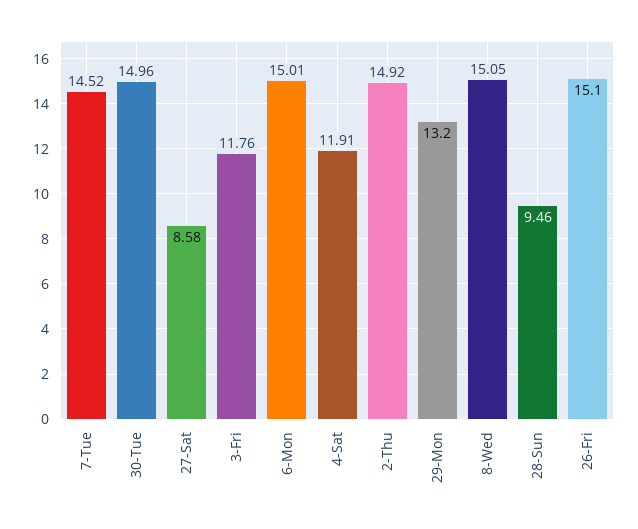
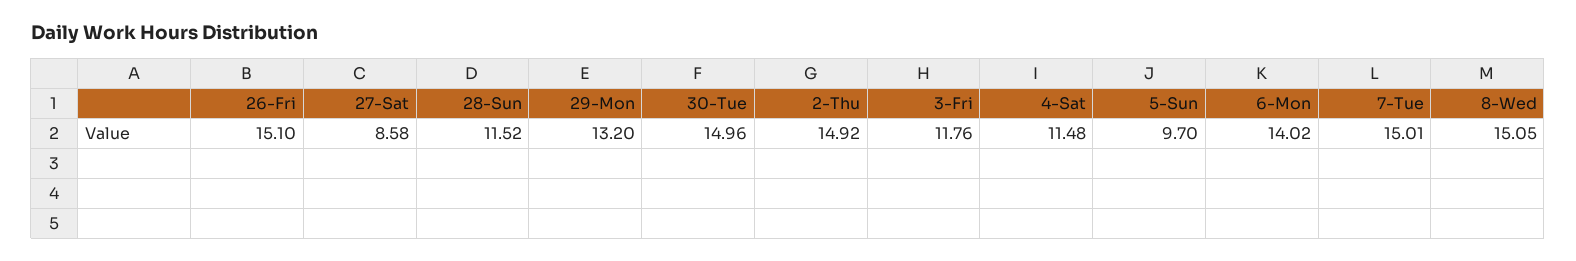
  {
-   "7-Tue": 14.52,
+   "7-Tue": 15.01,
    "30-Tue": 14.96,
    "27-Sat": 8.58,
    "3-Fri": 11.76,
-   "6-Mon": 15.01,
+   "6-Mon": 14.02,
-   "4-Sat": 11.91,
+   "4-Sat": 11.48,
    "2-Thu": 14.92,
    "29-Mon": 13.2,
    "8-Wed": 15.05,
-   "28-Sun": 9.46,
+   "28-Sun": 11.52,
-   "26-Fri": 15.1
+   "26-Fri": 15.1,
+   "5-Sun": 9.7
  }

